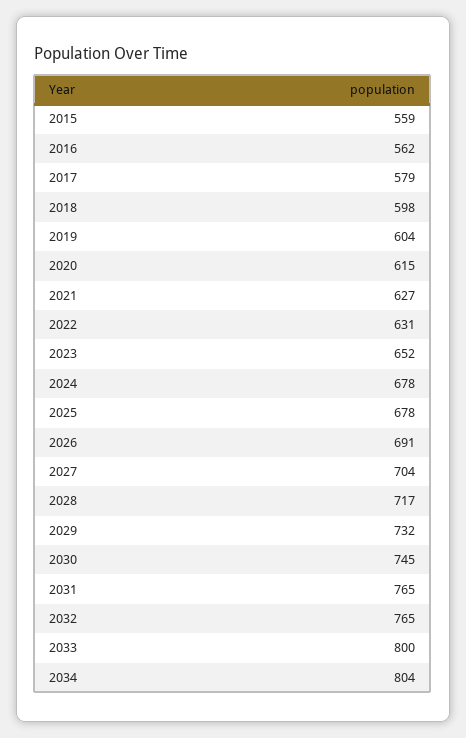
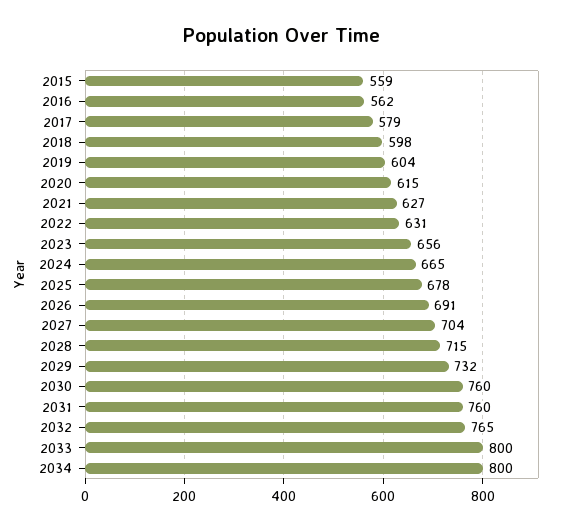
  {
    "2015": 559,
    "2016": 562,
    "2017": 579,
    "2018": 598,
    "2019": 604,
    "2020": 615,
    "2021": 627,
    "2022": 631,
-   "2023": 652,
+   "2023": 656,
-   "2024": 678,
+   "2024": 665,
    "2025": 678,
    "2026": 691,
    "2027": 704,
-   "2028": 717,
+   "2028": 715,
    "2029": 732,
-   "2030": 745,
+   "2030": 760,
-   "2031": 765,
+   "2031": 760,
    "2032": 765,
    "2033": 800,
-   "2034": 804
+   "2034": 800
  }

